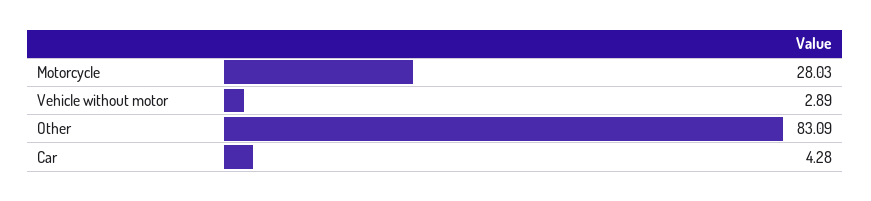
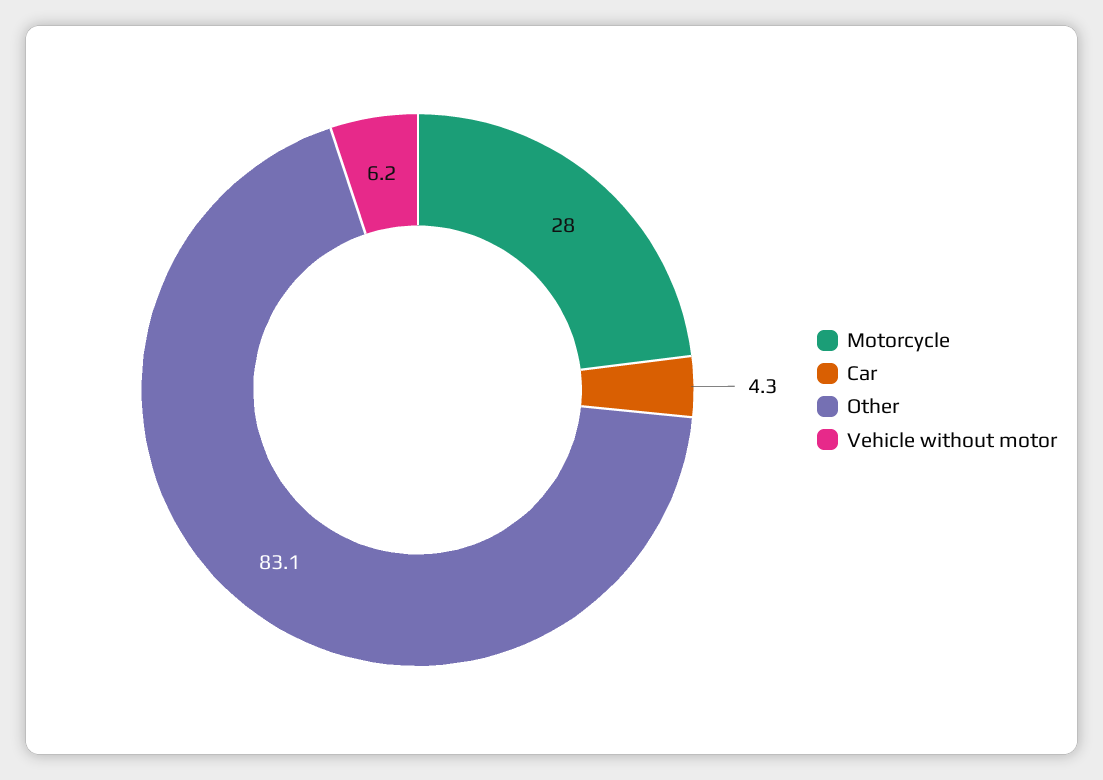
  {
    "Motorcycle": 28.03,
-   "Vehicle without motor": 2.89,
+   "Vehicle without motor": 6.2,
    "Other": 83.09,
    "Car": 4.28
  }

